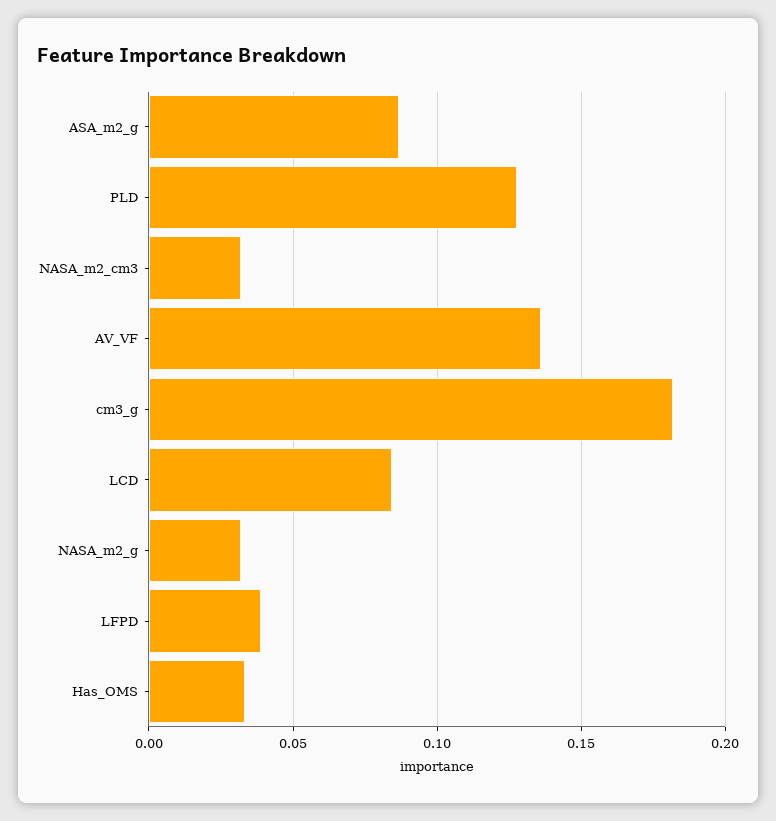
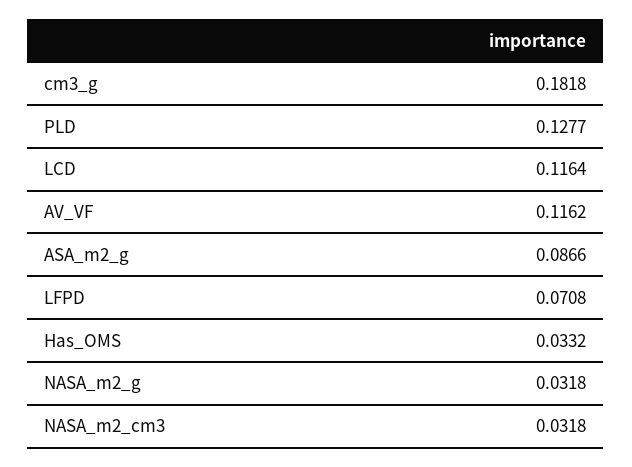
  {
    "ASA_m2_g": 0.0866,
    "PLD": 0.1277,
    "NASA_m2_cm3": 0.0318,
-   "AV_VF": 0.135,
+   "AV_VF": 0.1162,
    "cm3_g": 0.1818,
-   "LCD": 0.085,
+   "LCD": 0.1164,
    "NASA_m2_g": 0.0318,
-   "LFPD": 0.04,
+   "LFPD": 0.0708,
    "Has_OMS": 0.0332
  }

